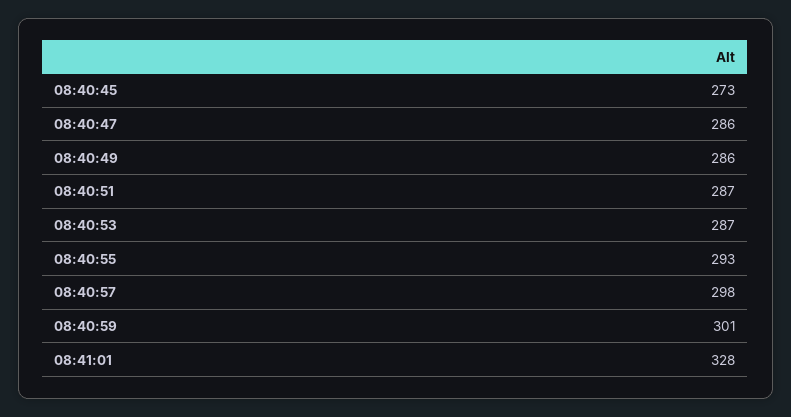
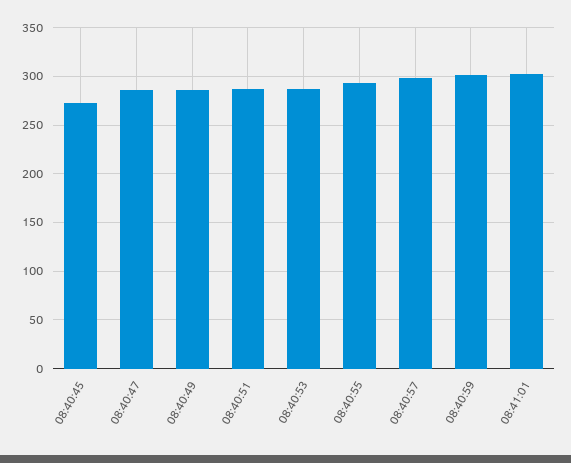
  {
    "08:40:45": 273,
    "08:40:47": 286,
    "08:40:49": 286,
    "08:40:51": 287,
    "08:40:53": 287,
    "08:40:55": 293,
    "08:40:57": 298,
    "08:40:59": 301,
-   "08:41:01": 328
+   "08:41:01": 300
  }

